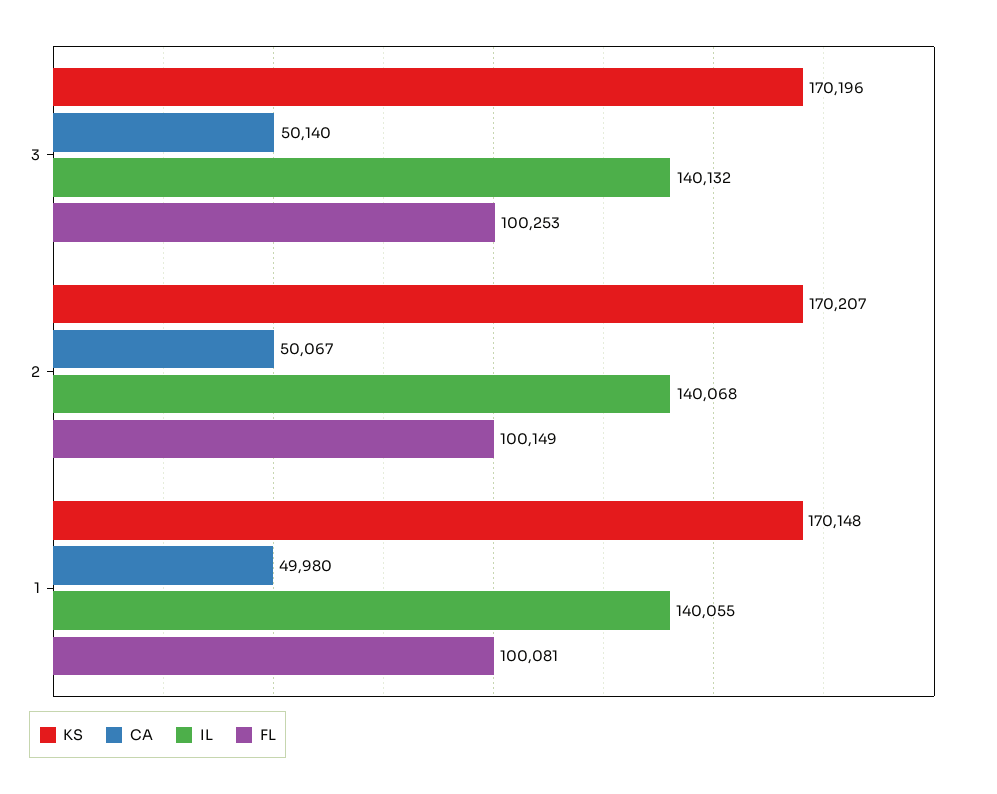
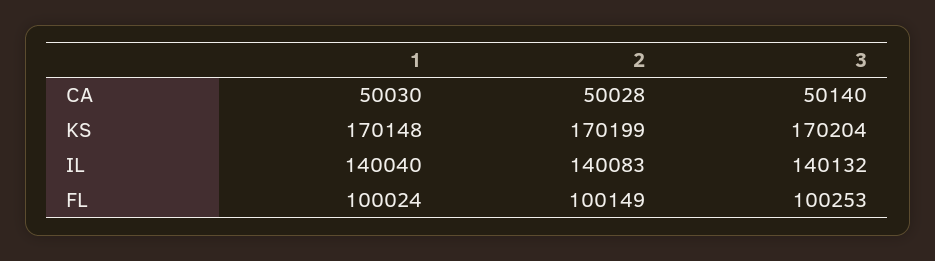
  {
    "KS": {
-     "3": 170196,
+     "3": 170204,
-     "2": 170207,
+     "2": 170199,
      "1": 170148
    },
    "CA": {
      "3": 50140,
-     "2": 50067,
+     "2": 50028,
-     "1": 49980
+     "1": 50030
    },
    "IL": {
      "3": 140132,
-     "2": 140068,
+     "2": 140083,
-     "1": 140055
+     "1": 140040
    },
    "FL": {
      "3": 100253,
      "2": 100149,
-     "1": 100081
+     "1": 100024
    }
  }

